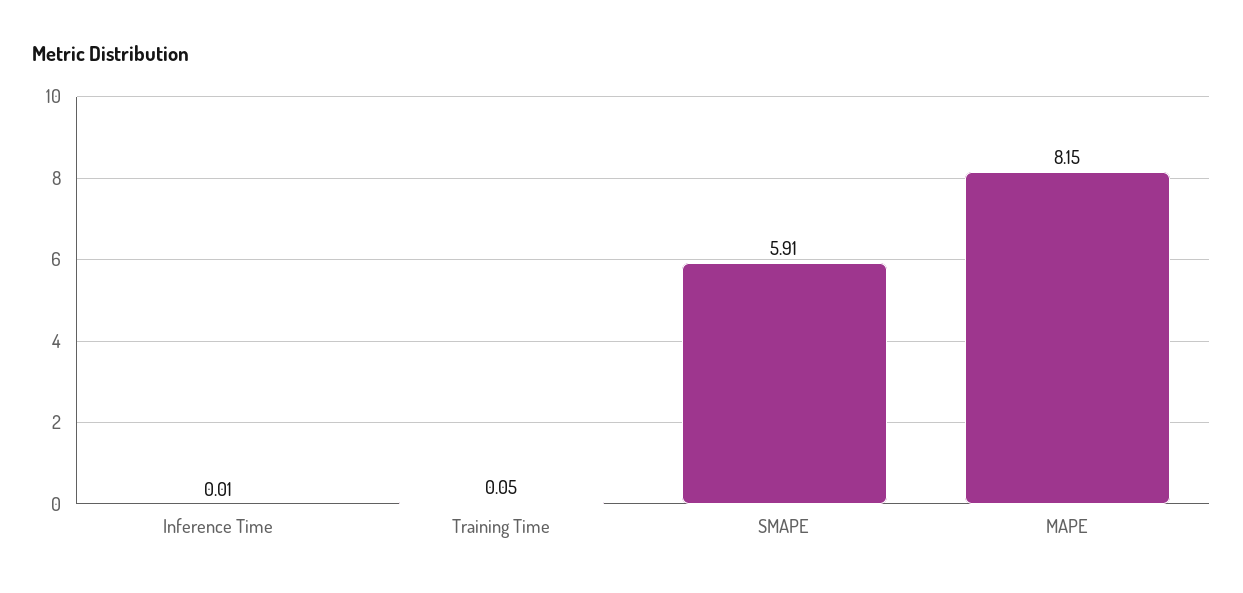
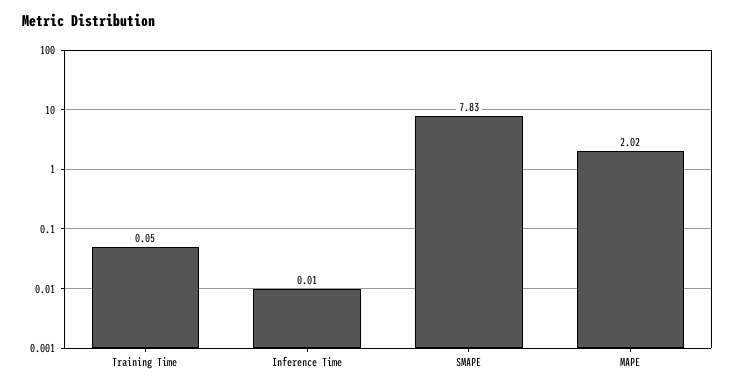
  {
    "Inference Time": 0.01,
    "Training Time": 0.05,
-   "SMAPE": 5.91,
+   "SMAPE": 7.83,
-   "MAPE": 8.15
+   "MAPE": 2.02
  }

